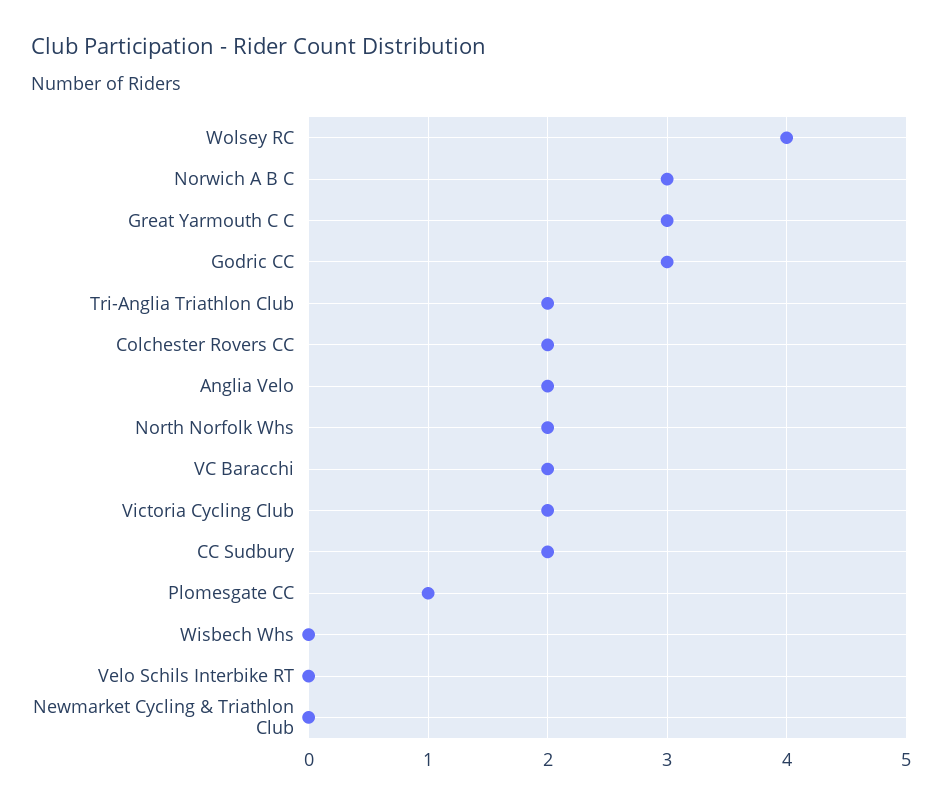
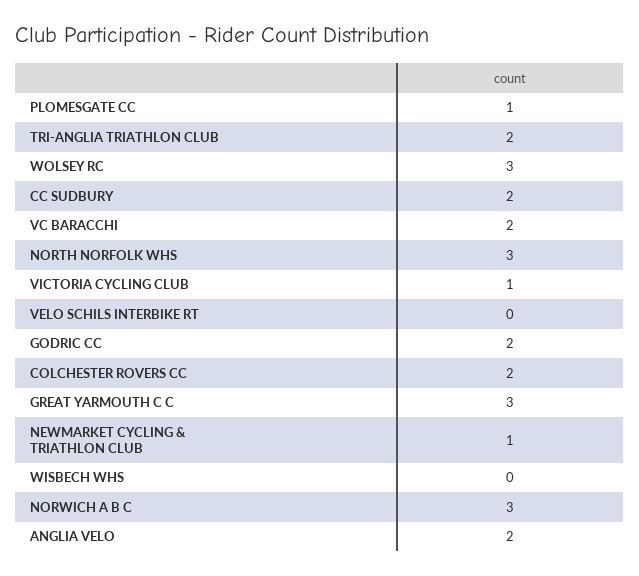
  {
-   "Wolsey RC": 4,
+   "Wolsey RC": 3,
    "Norwich A B C": 3,
    "Great Yarmouth C C": 3,
-   "Godric CC": 3,
+   "Godric CC": 2,
    "Tri-Anglia Triathlon Club": 2,
    "Colchester Rovers CC": 2,
    "Anglia Velo": 2,
-   "North Norfolk Whs": 2,
+   "North Norfolk Whs": 3,
    "VC Baracchi": 2,
-   "Victoria Cycling Club": 2,
+   "Victoria Cycling Club": 1,
    "CC Sudbury": 2,
    "Plomesgate CC": 1,
    "Wisbech Whs": 0,
    "Velo Schils Interbike RT": 0,
-   "Newmarket Cycling & Triathlon Club": 0
+   "Newmarket Cycling & Triathlon Club": 1
  }

